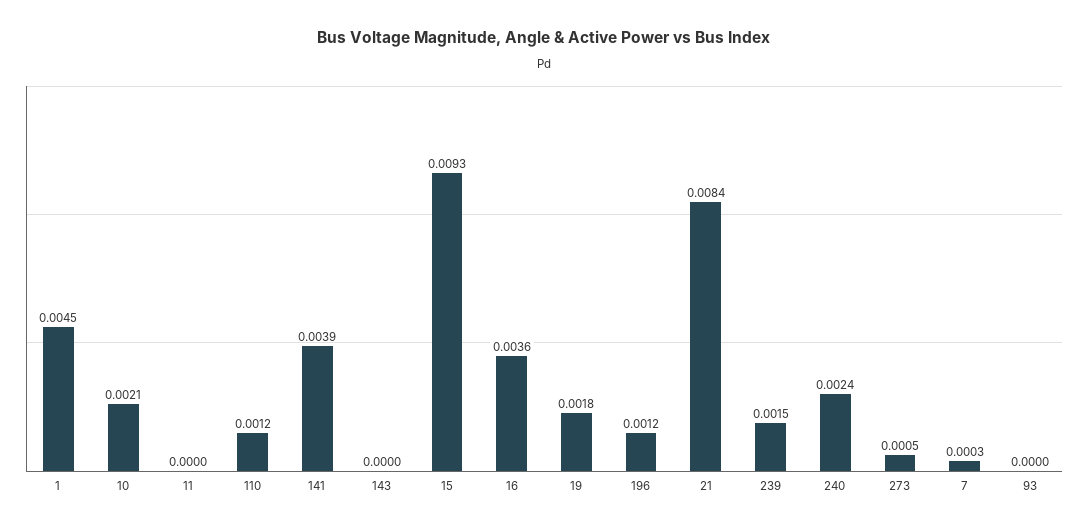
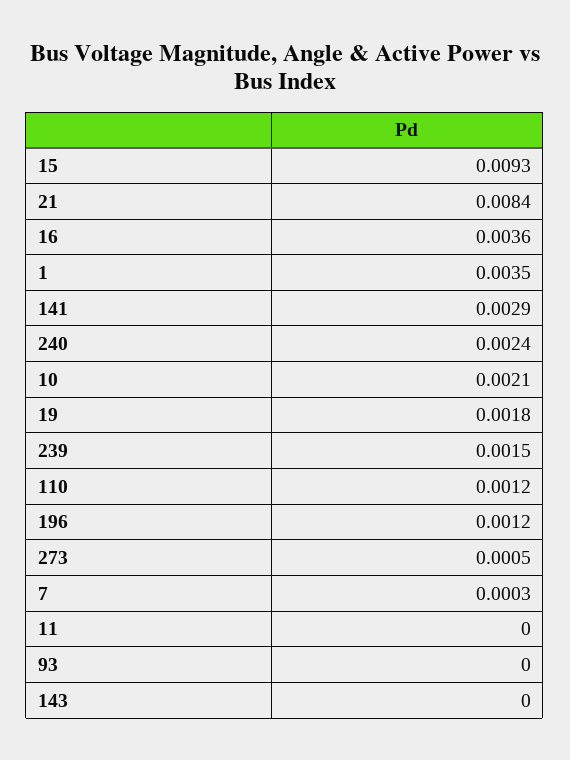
  {
-   "1": 0.0045,
+   "1": 0.0035,
    "10": 0.0021,
    "11": 0,
    "110": 0.0012,
-   "141": 0.0039,
+   "141": 0.0029,
    "143": 0,
    "15": 0.0093,
    "16": 0.0036,
    "19": 0.0018,
    "196": 0.0012,
    "21": 0.0084,
    "239": 0.0015,
    "240": 0.0024,
    "273": 0.0005,
    "7": 0.0003,
    "93": 0
  }

